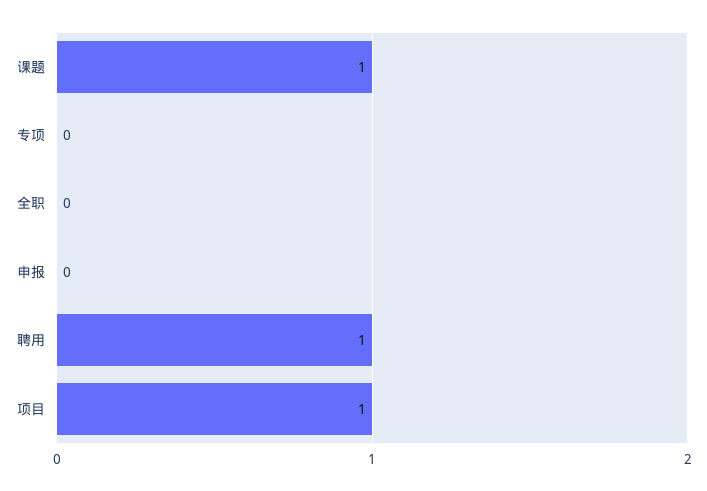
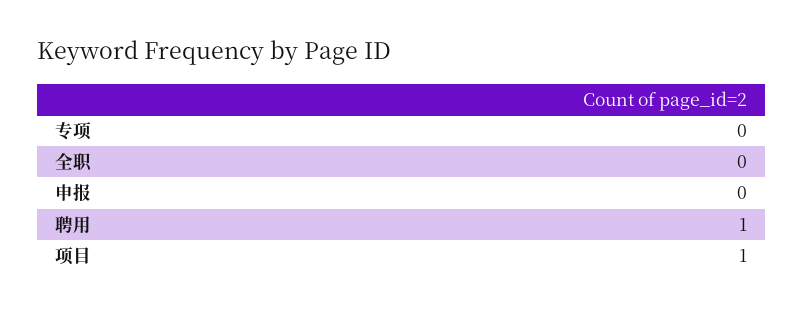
  {
-   "课题": 1,
    "专项": 0,
    "全职": 0,
    "申报": 0,
    "聘用": 1,
    "项目": 1
  }

